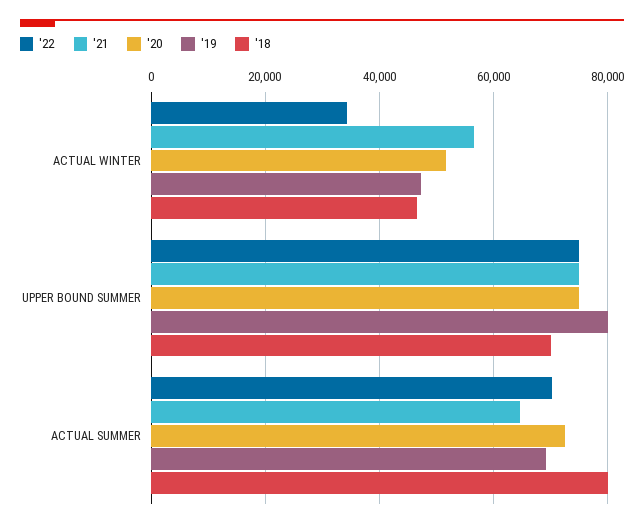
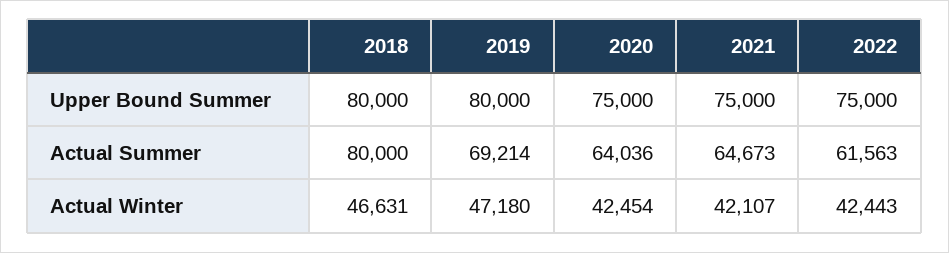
  {
    "'22": {
-     "ACTUAL WINTER": 34000,
+     "ACTUAL WINTER": 42443,
      "UPPER BOUND SUMMER": 75000,
-     "ACTUAL SUMMER": 70000
+     "ACTUAL SUMMER": 61563
    },
    "'21": {
-     "ACTUAL WINTER": 56000,
+     "ACTUAL WINTER": 42107,
      "UPPER BOUND SUMMER": 75000,
      "ACTUAL SUMMER": 64673
    },
    "'20": {
-     "ACTUAL WINTER": 52000,
+     "ACTUAL WINTER": 42454,
      "UPPER BOUND SUMMER": 75000,
-     "ACTUAL SUMMER": 72000
+     "ACTUAL SUMMER": 64036
    },
    "'19": {
      "ACTUAL WINTER": 47180,
      "UPPER BOUND SUMMER": 80000,
      "ACTUAL SUMMER": 69214
    },
    "'18": {
      "ACTUAL WINTER": 46631,
-     "UPPER BOUND SUMMER": 70000,
+     "UPPER BOUND SUMMER": 80000,
      "ACTUAL SUMMER": 80000
    }
  }

